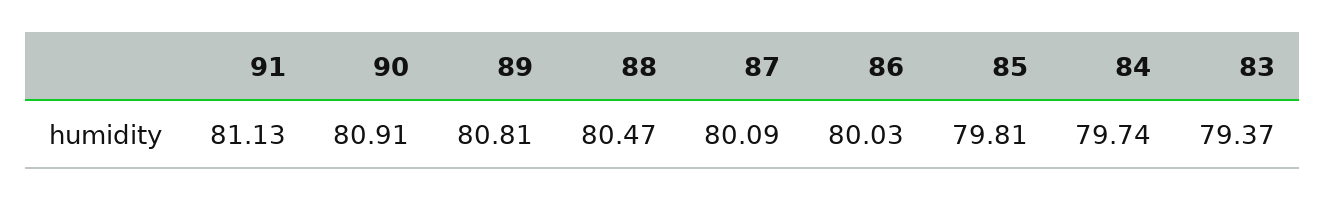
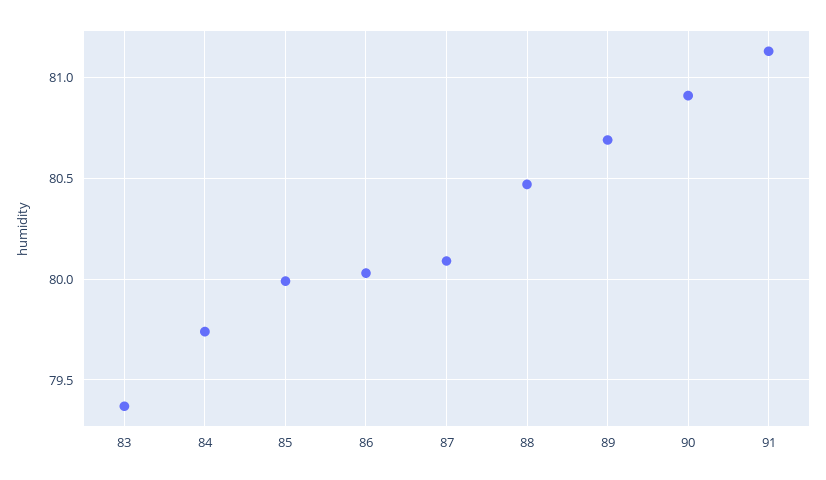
  {
    "91": 81.13,
    "90": 80.91,
-   "89": 80.81,
+   "89": 80.7,
    "88": 80.47,
    "87": 80.09,
    "86": 80.03,
-   "85": 79.81,
+   "85": 80,
    "84": 79.74,
    "83": 79.37
  }

